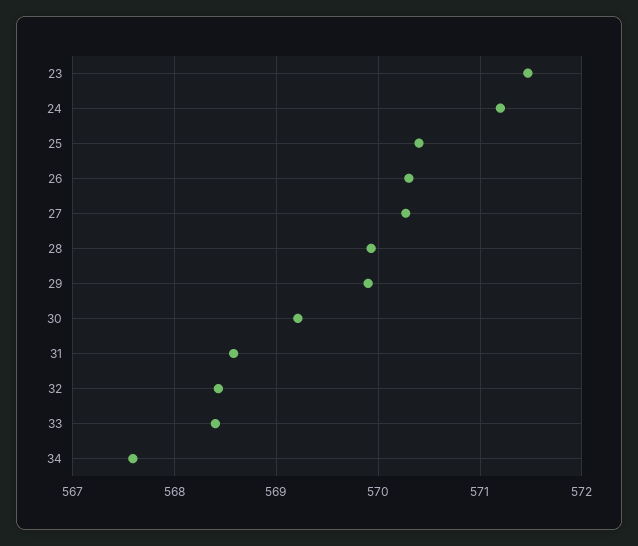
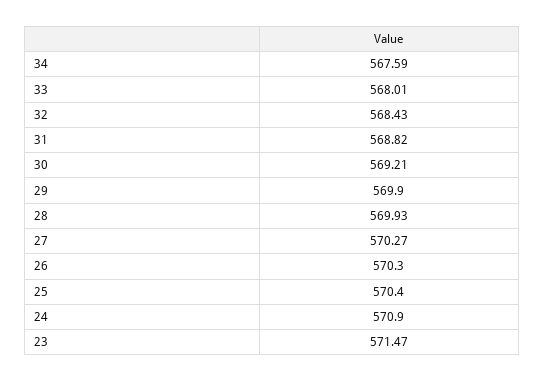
  {
    "23": 571.47,
-   "24": 571.2,
+   "24": 570.9,
    "25": 570.4,
    "26": 570.3,
    "27": 570.27,
    "28": 569.93,
    "29": 569.9,
    "30": 569.21,
-   "31": 568.6,
+   "31": 568.82,
    "32": 568.43,
-   "33": 568.4,
+   "33": 568.01,
    "34": 567.59
  }

